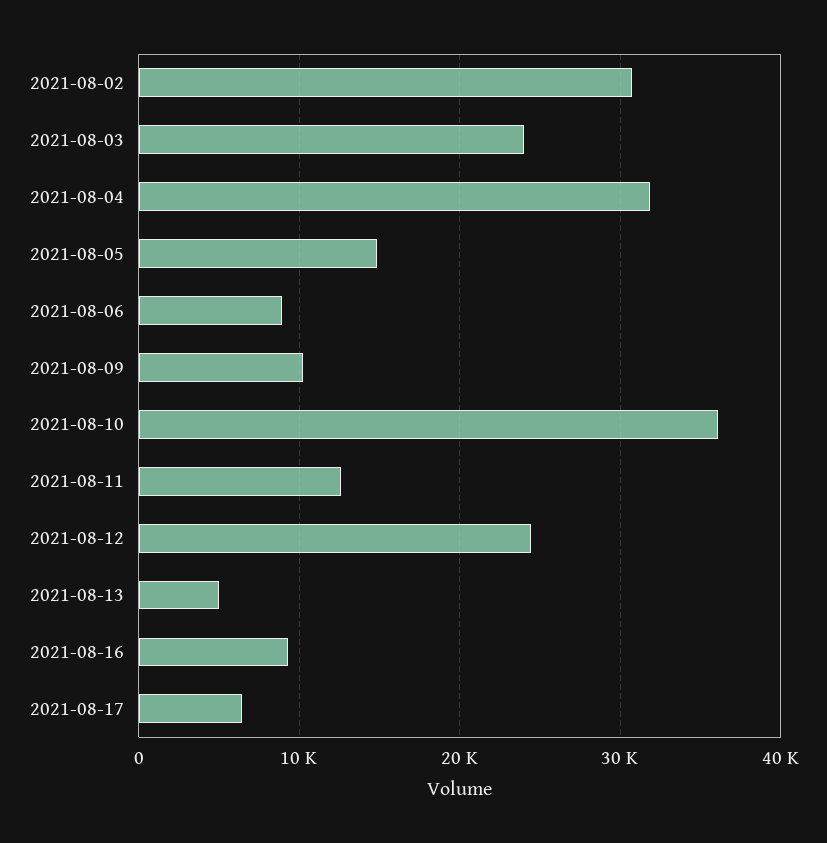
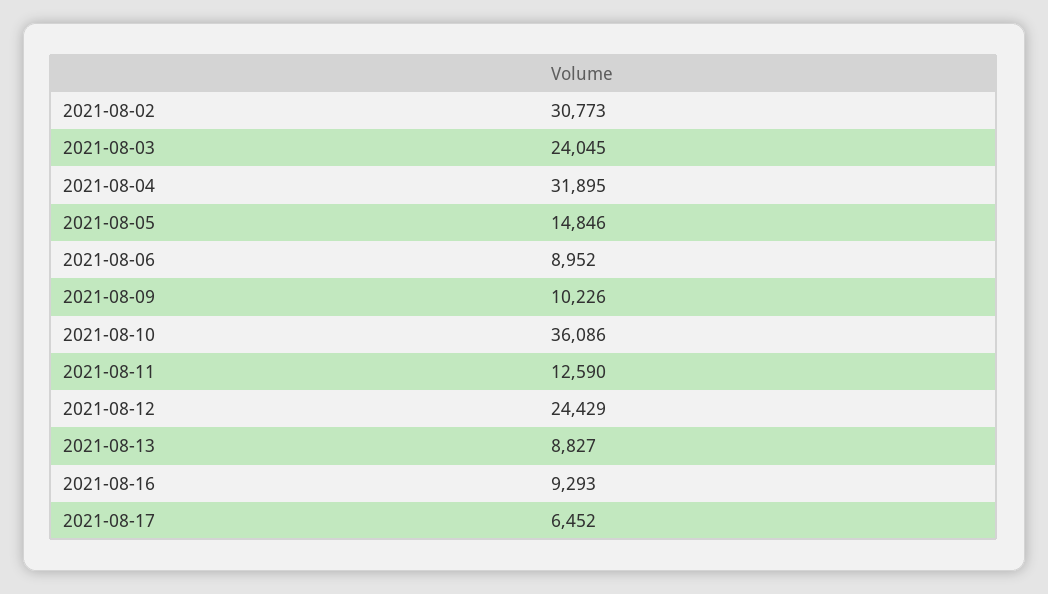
  {
    "2021-08-02": 30773,
    "2021-08-03": 24045,
    "2021-08-04": 31895,
    "2021-08-05": 14846,
    "2021-08-06": 8952,
    "2021-08-09": 10226,
    "2021-08-10": 36086,
    "2021-08-11": 12590,
    "2021-08-12": 24429,
-   "2021-08-13": 5000,
+   "2021-08-13": 8827,
    "2021-08-16": 9293,
    "2021-08-17": 6452
  }

